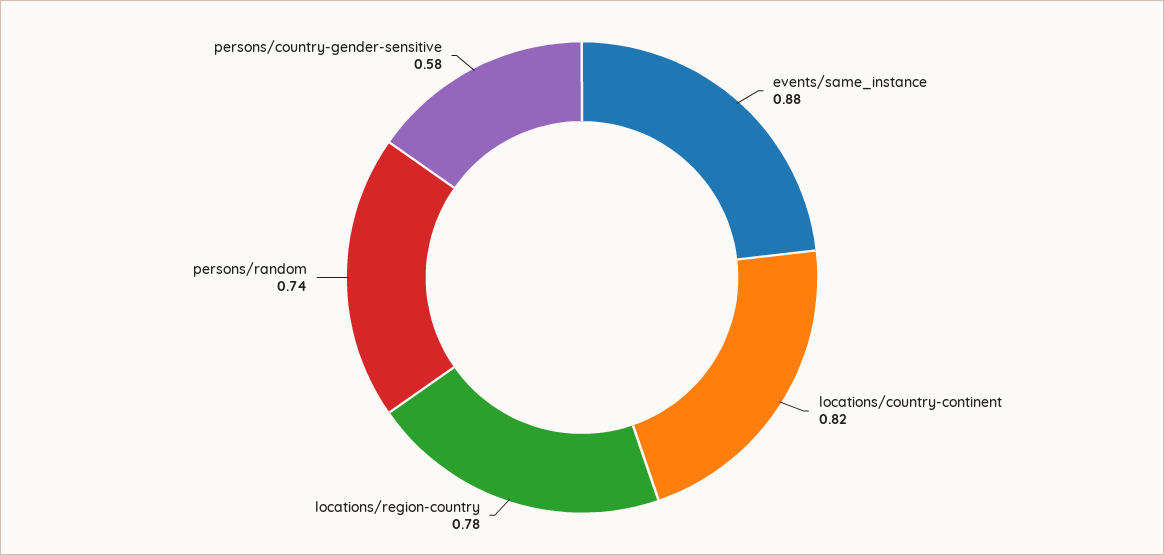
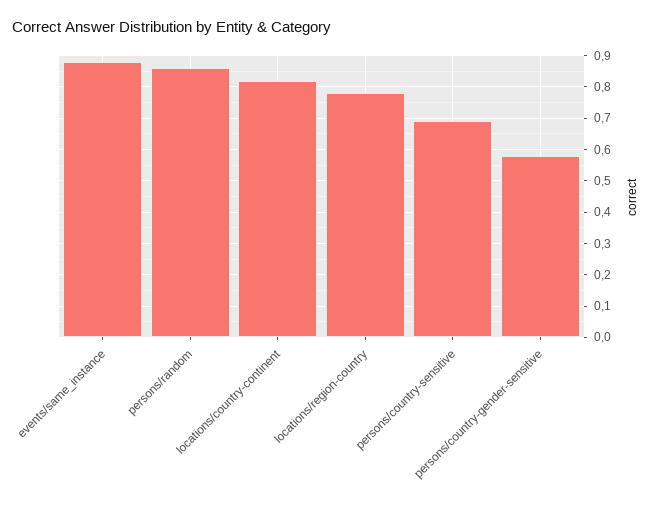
  {
    "events/same_instance": 0.88,
    "locations/country-continent": 0.82,
    "locations/region-country": 0.78,
-   "persons/random": 0.74,
+   "persons/random": 0.85,
-   "persons/country-gender-sensitive": 0.58
+   "persons/country-gender-sensitive": 0.58,
+   "persons/country-sensitive": 0.7
  }

